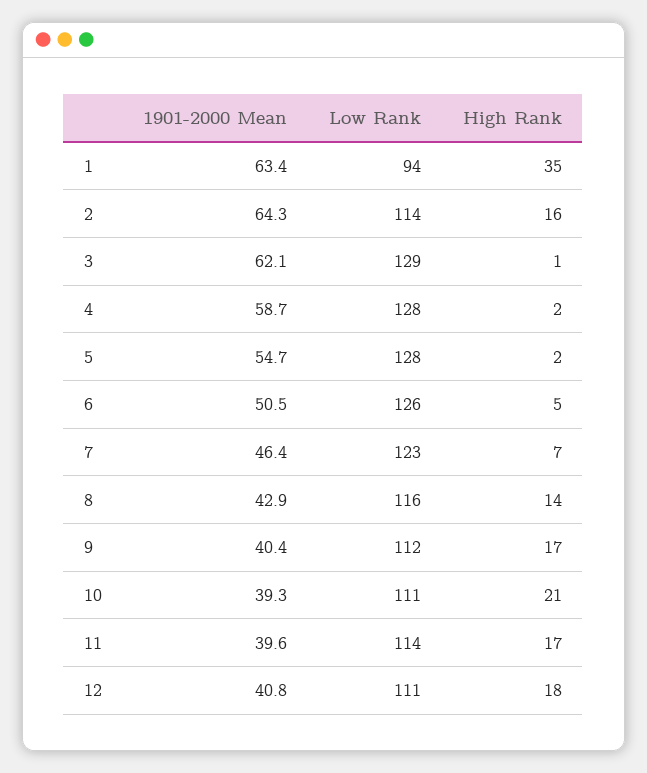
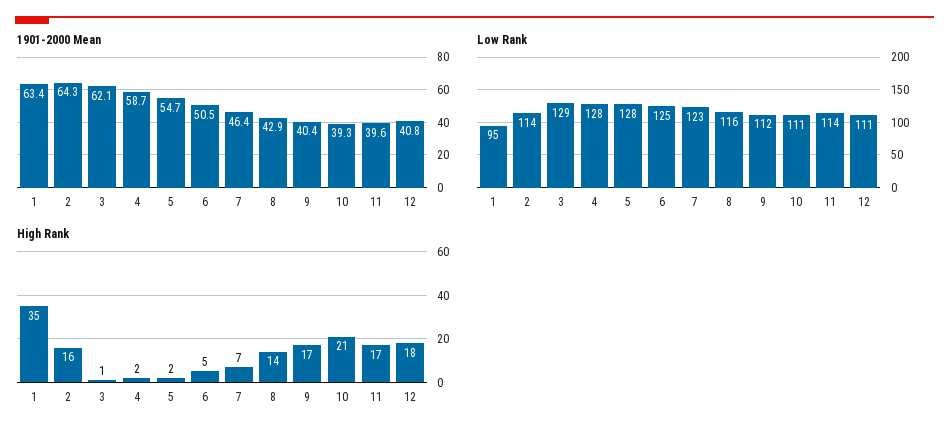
  {
    "1901-2000 Mean": {
      "1": 63.4,
      "2": 64.3,
      "3": 62.1,
      "4": 58.7,
      "5": 54.7,
      "6": 50.5,
      "7": 46.4,
      "8": 42.9,
      "9": 40.4,
      "10": 39.3,
      "11": 39.6,
      "12": 40.8
    },
    "Low Rank": {
-     "1": 94,
+     "1": 95,
      "2": 114,
      "3": 129,
      "4": 128,
      "5": 128,
-     "6": 126,
+     "6": 125,
      "7": 123,
      "8": 116,
      "9": 112,
      "10": 111,
      "11": 114,
      "12": 111
    },
    "High Rank": {
      "1": 35,
      "2": 16,
      "3": 1,
      "4": 2,
      "5": 2,
      "6": 5,
      "7": 7,
      "8": 14,
      "9": 17,
      "10": 21,
      "11": 17,
      "12": 18
    }
  }

